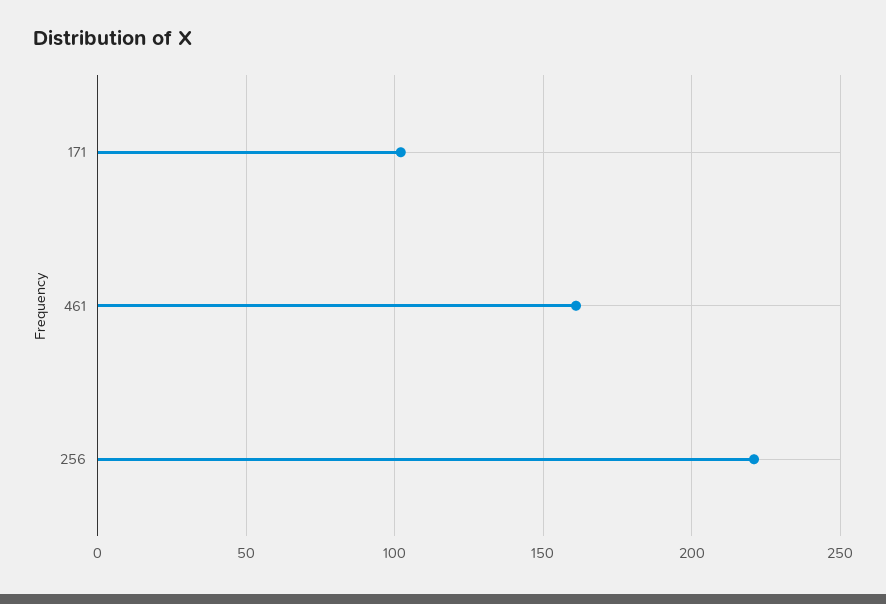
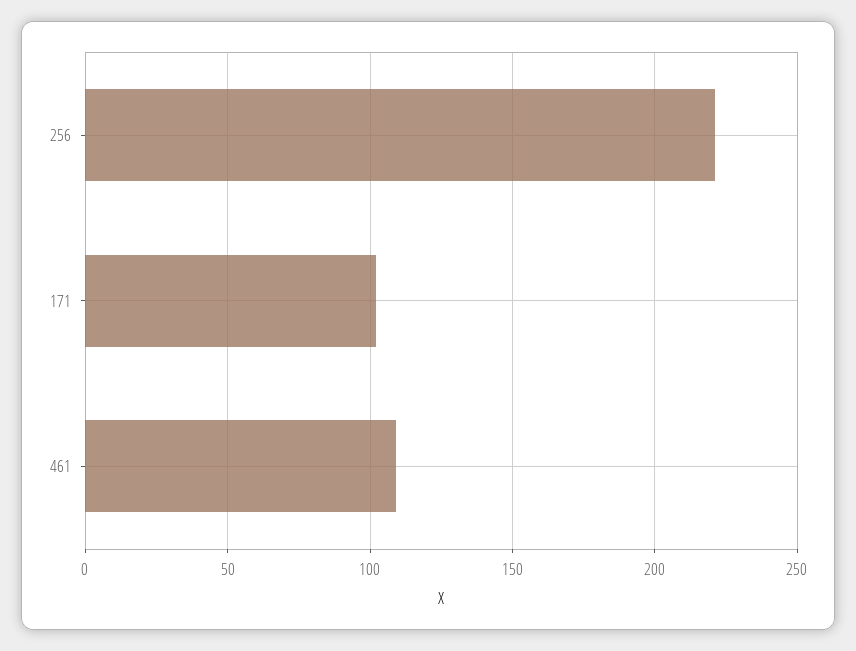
  {
    "171": 100,
-   "461": 160,
+   "461": 110,
    "256": 220
  }

